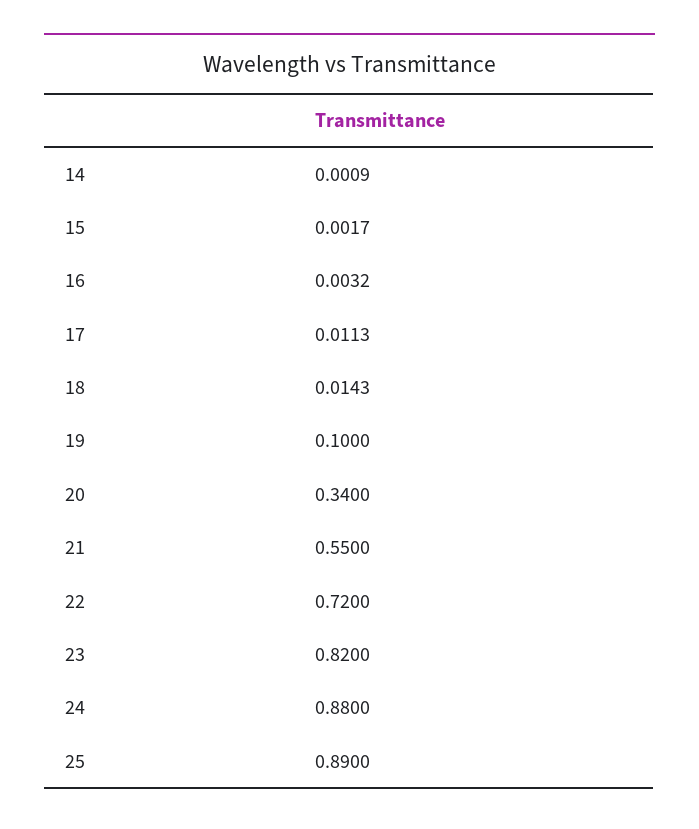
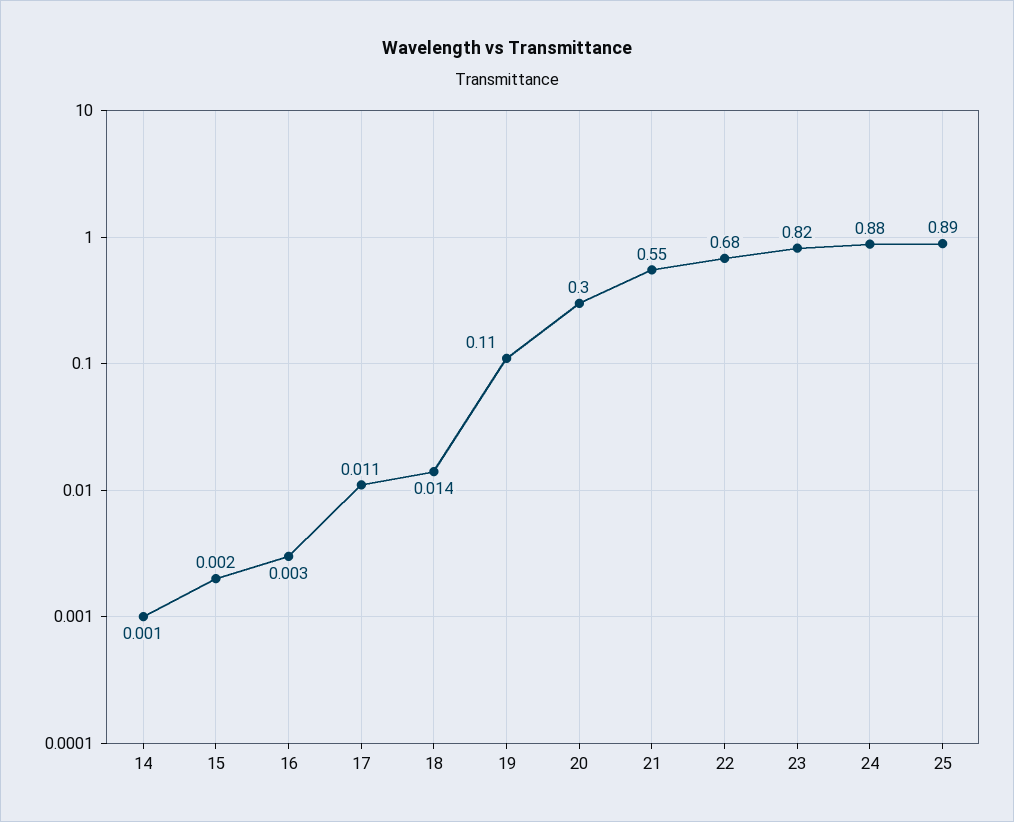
  {
    "14": 0.0009,
    "15": 0.0017,
    "16": 0.0032,
    "17": 0.0113,
    "18": 0.0143,
-   "19": 0.1,
+   "19": 0.11,
-   "20": 0.34,
+   "20": 0.3,
    "21": 0.55,
-   "22": 0.72,
+   "22": 0.68,
    "23": 0.82,
    "24": 0.88,
    "25": 0.89
  }

